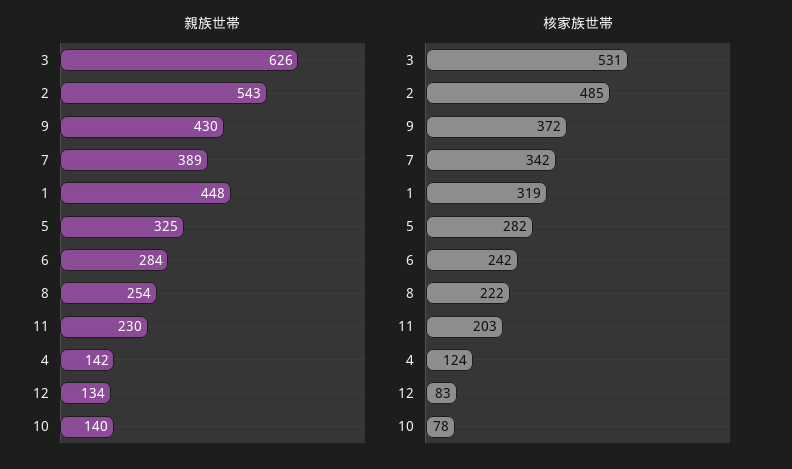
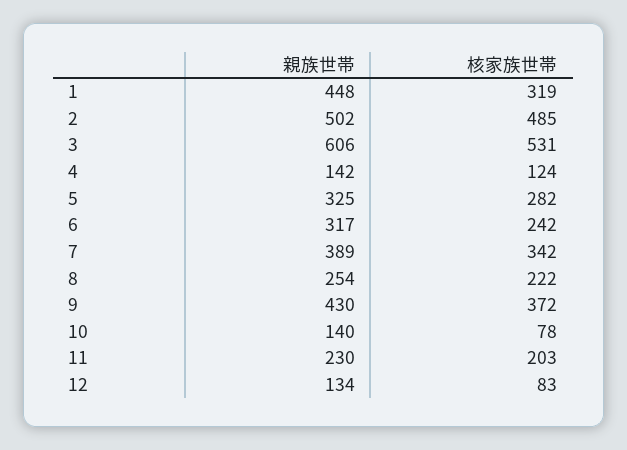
  {
    "親族世帯": {
-     "3": 626,
+     "3": 606,
-     "2": 543,
+     "2": 502,
      "9": 430,
      "7": 389,
      "1": 448,
      "5": 325,
-     "6": 284,
+     "6": 317,
      "8": 254,
      "11": 230,
      "4": 142,
      "12": 134,
      "10": 140
    },
    "核家族世帯": {
      "3": 531,
      "2": 485,
      "9": 372,
      "7": 342,
      "1": 319,
      "5": 282,
      "6": 242,
      "8": 222,
      "11": 203,
      "4": 124,
      "12": 83,
      "10": 78
    }
  }

